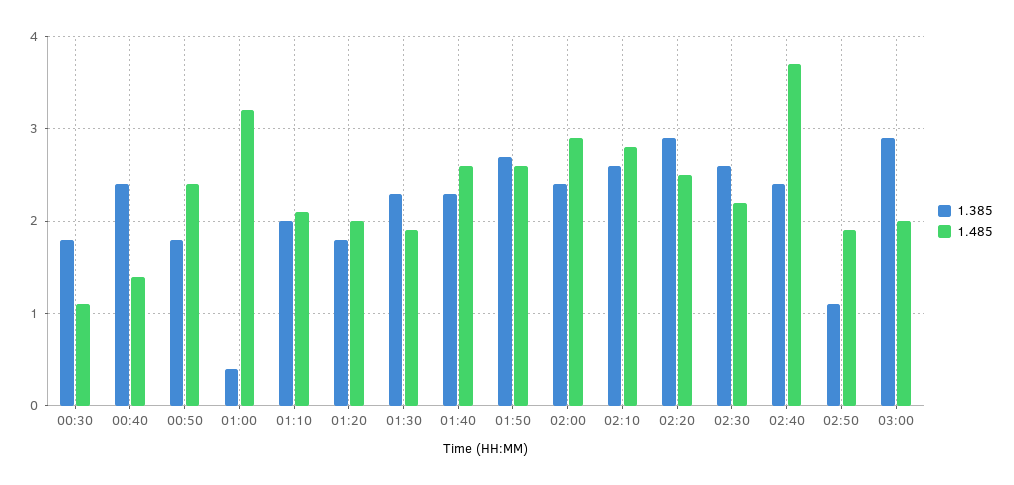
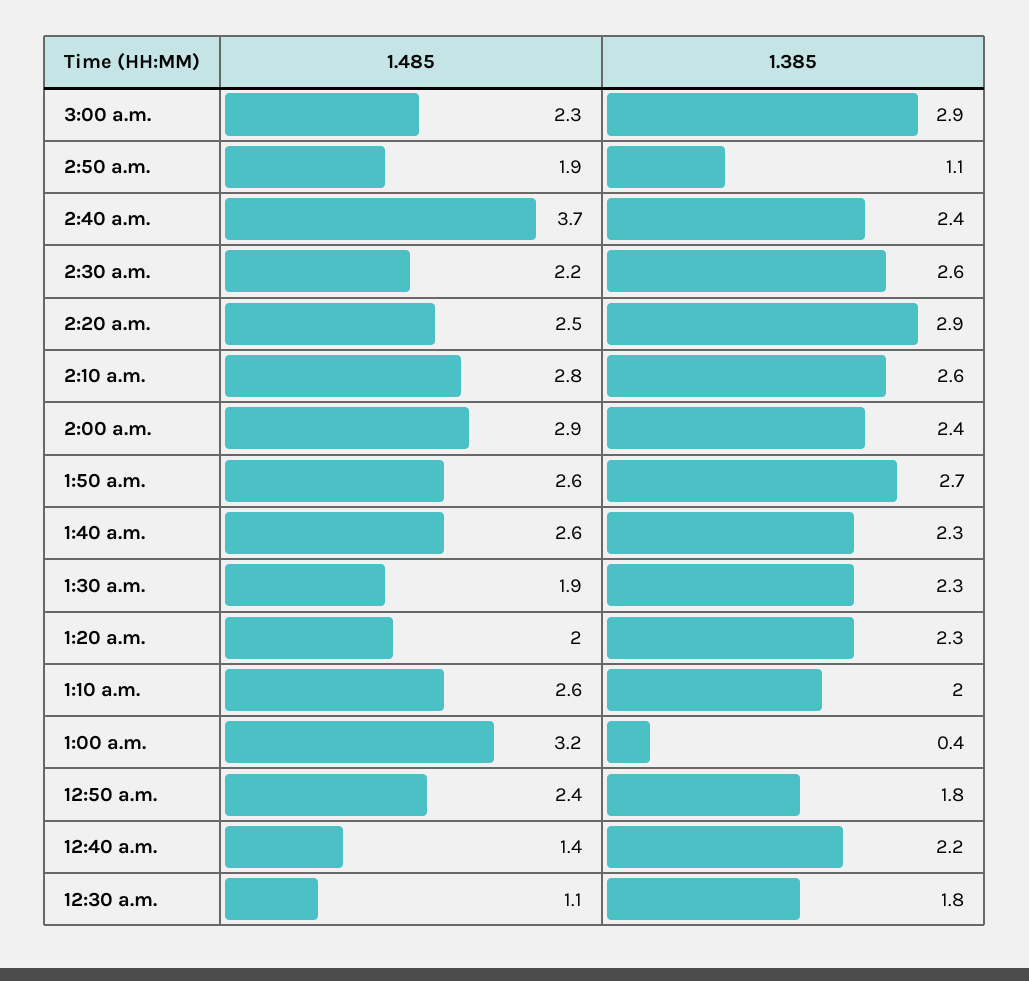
  {
    "1.385": {
      "00:30": 1.8,
-     "00:40": 2.4,
+     "00:40": 2.2,
      "00:50": 1.8,
      "01:00": 0.4,
      "01:10": 2,
-     "01:20": 1.8,
+     "01:20": 2.3,
      "01:30": 2.3,
      "01:40": 2.3,
      "01:50": 2.7,
      "02:00": 2.4,
      "02:10": 2.6,
      "02:20": 2.9,
      "02:30": 2.6,
      "02:40": 2.4,
      "02:50": 1.1,
      "03:00": 2.9
    },
    "1.485": {
      "00:30": 1.1,
      "00:40": 1.4,
      "00:50": 2.4,
      "01:00": 3.2,
-     "01:10": 2.1,
+     "01:10": 2.6,
      "01:20": 2,
      "01:30": 1.9,
      "01:40": 2.6,
      "01:50": 2.6,
      "02:00": 2.9,
      "02:10": 2.8,
      "02:20": 2.5,
      "02:30": 2.2,
      "02:40": 3.7,
      "02:50": 1.9,
-     "03:00": 2
+     "03:00": 2.3
    }
  }

